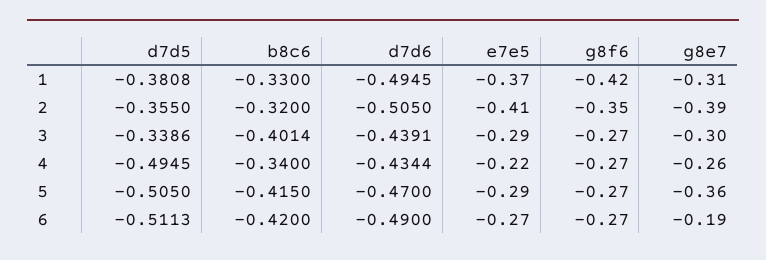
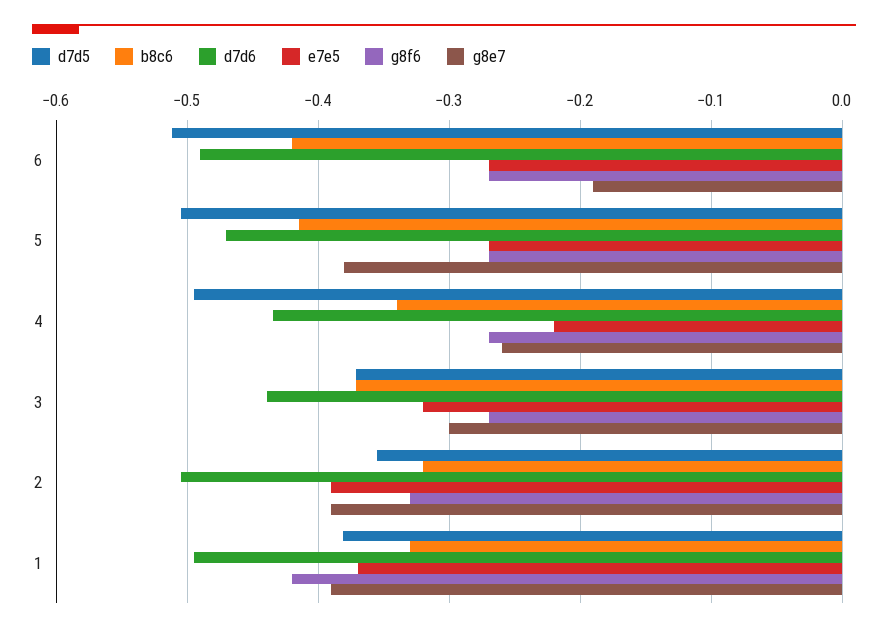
  {
    "d7d5": {
      "1": -0.3808,
      "2": -0.355,
-     "3": -0.3386,
+     "3": -0.37,
      "4": -0.4945,
      "5": -0.505,
      "6": -0.5113
    },
    "b8c6": {
      "1": -0.33,
      "2": -0.32,
-     "3": -0.4014,
+     "3": -0.37,
      "4": -0.34,
      "5": -0.415,
      "6": -0.42
    },
    "d7d6": {
      "1": -0.4945,
      "2": -0.505,
      "3": -0.4391,
      "4": -0.4344,
      "5": -0.47,
      "6": -0.49
    },
    "e7e5": {
      "1": -0.37,
-     "2": -0.41,
+     "2": -0.39,
-     "3": -0.29,
+     "3": -0.32,
      "4": -0.22,
-     "5": -0.29,
+     "5": -0.27,
      "6": -0.27
    },
    "g8f6": {
      "1": -0.42,
-     "2": -0.35,
+     "2": -0.33,
      "3": -0.27,
      "4": -0.27,
      "5": -0.27,
      "6": -0.27
    },
    "g8e7": {
-     "1": -0.31,
+     "1": -0.39,
      "2": -0.39,
      "3": -0.3,
      "4": -0.26,
-     "5": -0.36,
+     "5": -0.38,
      "6": -0.19
    }
  }

